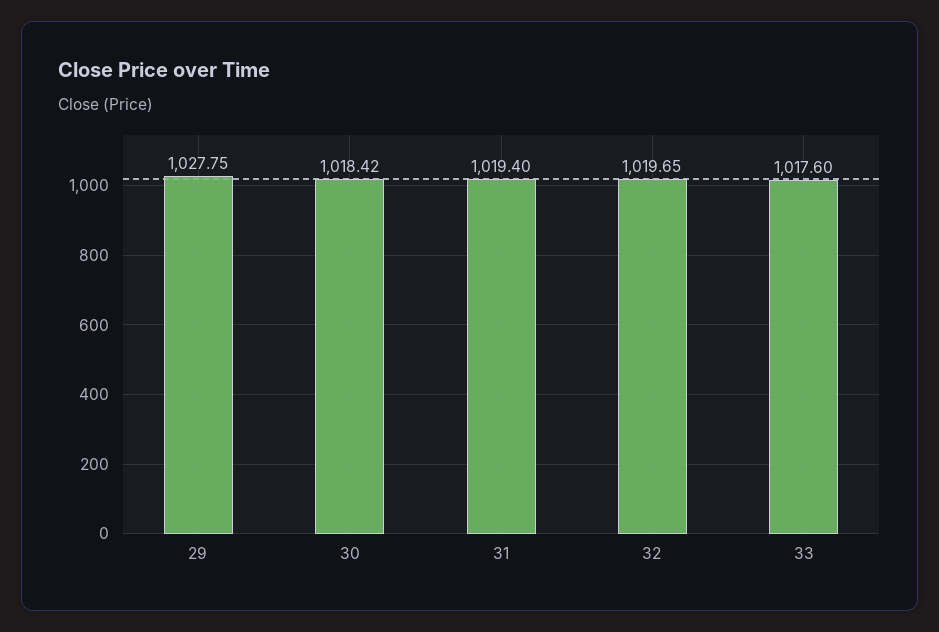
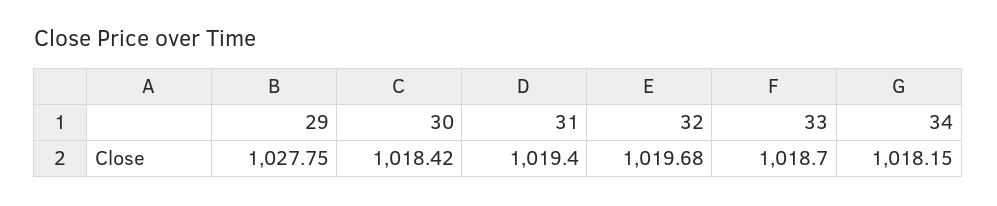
  {
    "29": 1027.75,
    "30": 1018.42,
    "31": 1019.4,
-   "32": 1019.65,
+   "32": 1019.68,
-   "33": 1017.6
+   "33": 1018.7,
+   "34": 1018.15
  }

